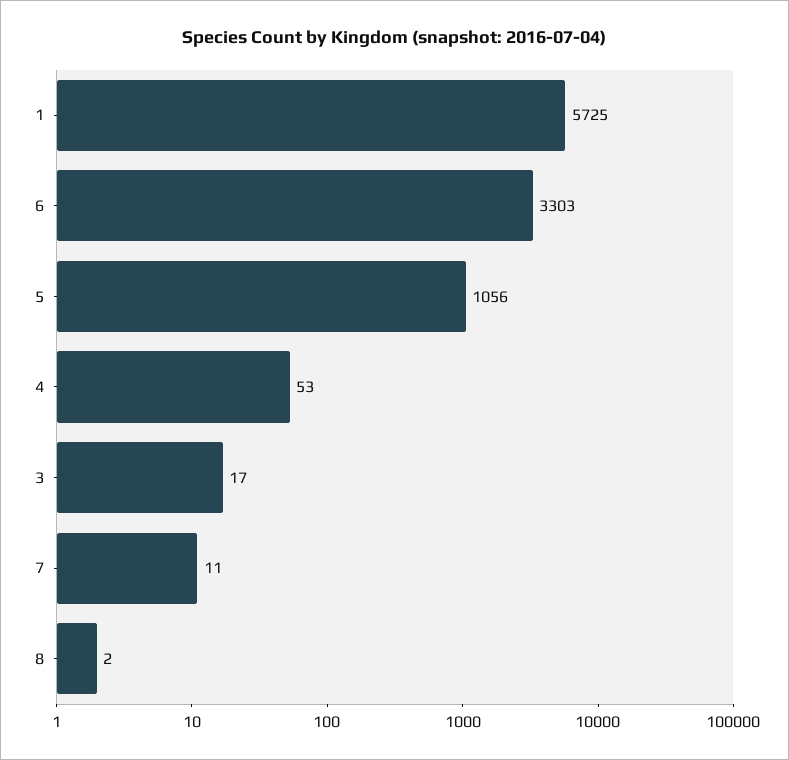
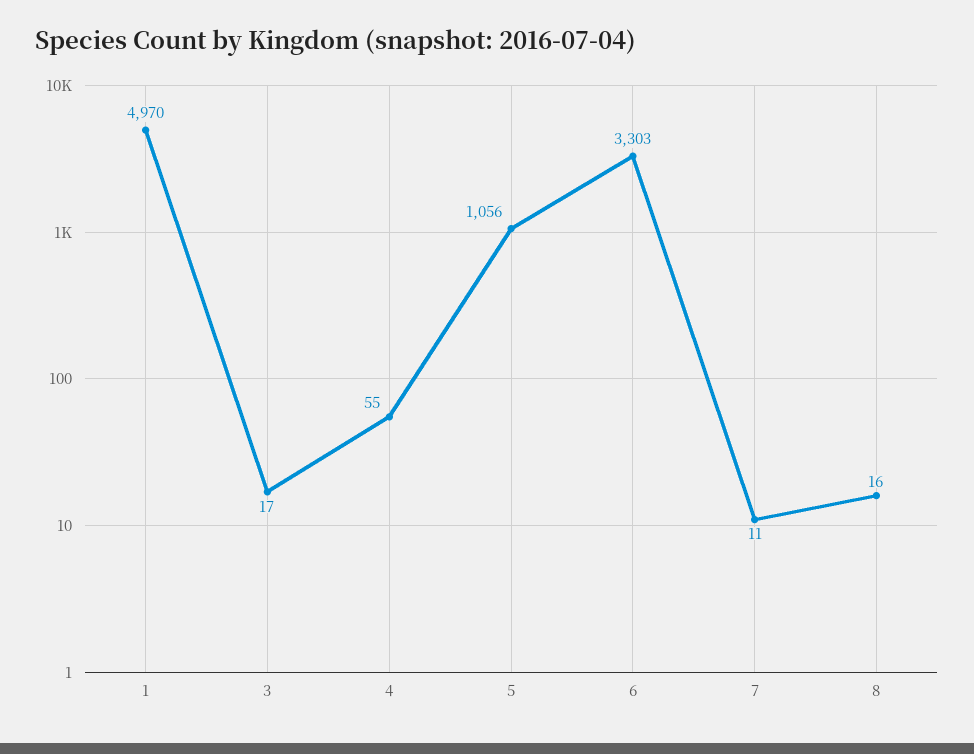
  {
-   "1": 5725,
+   "1": 4970,
    "6": 3303,
    "5": 1056,
-   "4": 53,
+   "4": 55,
    "3": 17,
    "7": 11,
-   "8": 2
+   "8": 16
  }

